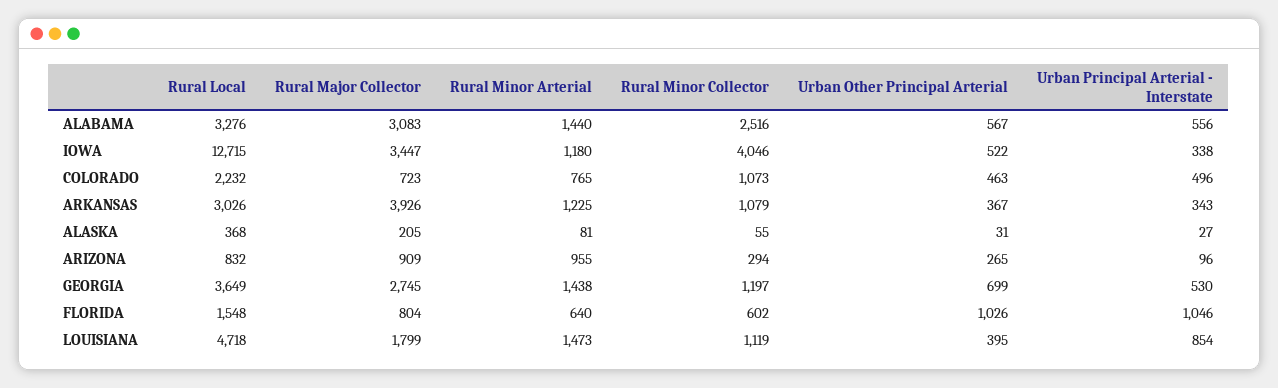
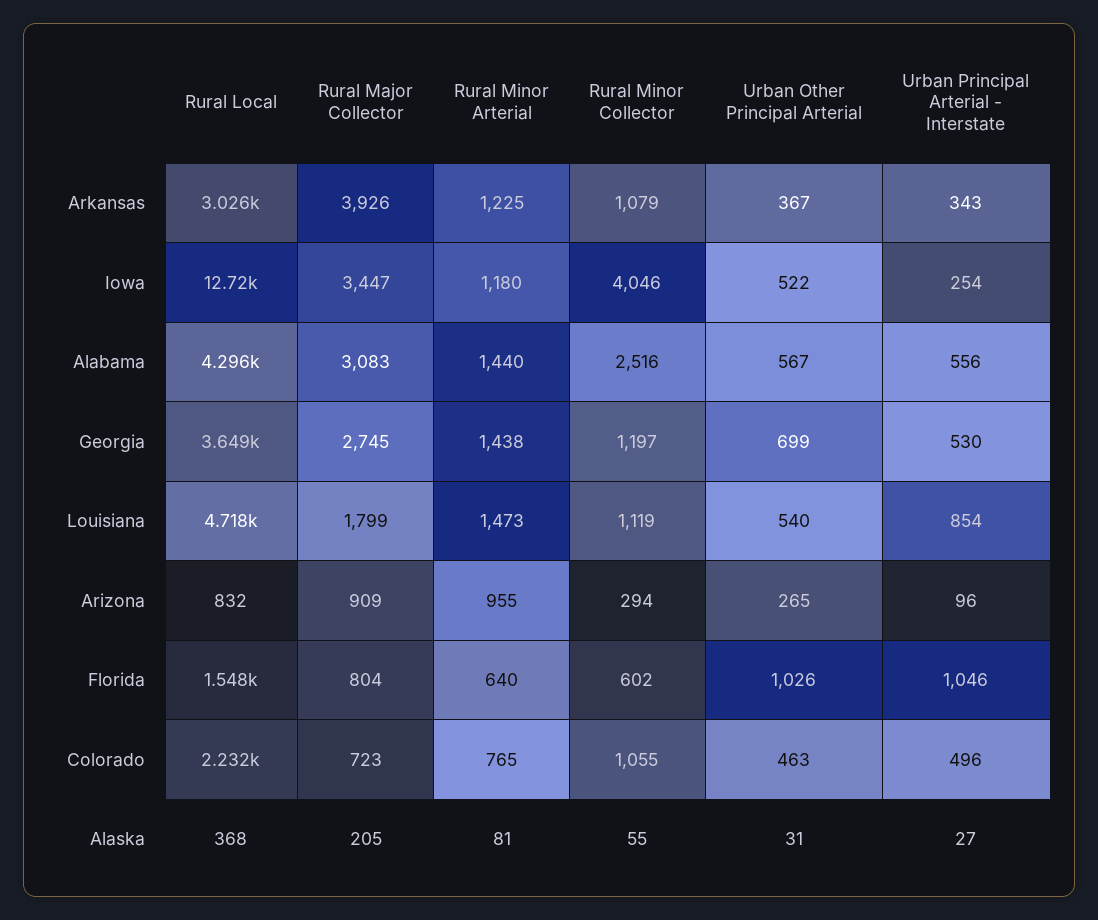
  {
    "Rural Local": {
-     "ALABAMA": 3276,
+     "ALABAMA": 4296,
      "IOWA": 12715,
      "COLORADO": 2232,
      "ARKANSAS": 3026,
      "ALASKA": 368,
      "ARIZONA": 832,
      "GEORGIA": 3649,
      "FLORIDA": 1548,
      "LOUISIANA": 4718
    },
    "Rural Major Collector": {
      "ALABAMA": 3083,
      "IOWA": 3447,
      "COLORADO": 723,
      "ARKANSAS": 3926,
      "ALASKA": 205,
      "ARIZONA": 909,
      "GEORGIA": 2745,
      "FLORIDA": 804,
      "LOUISIANA": 1799
    },
    "Rural Minor Arterial": {
      "ALABAMA": 1440,
      "IOWA": 1180,
      "COLORADO": 765,
      "ARKANSAS": 1225,
      "ALASKA": 81,
      "ARIZONA": 955,
      "GEORGIA": 1438,
      "FLORIDA": 640,
      "LOUISIANA": 1473
    },
    "Rural Minor Collector": {
      "ALABAMA": 2516,
      "IOWA": 4046,
-     "COLORADO": 1073,
+     "COLORADO": 1055,
      "ARKANSAS": 1079,
      "ALASKA": 55,
      "ARIZONA": 294,
      "GEORGIA": 1197,
      "FLORIDA": 602,
      "LOUISIANA": 1119
    },
    "Urban Other Principal Arterial": {
      "ALABAMA": 567,
      "IOWA": 522,
      "COLORADO": 463,
      "ARKANSAS": 367,
      "ALASKA": 31,
      "ARIZONA": 265,
      "GEORGIA": 699,
      "FLORIDA": 1026,
-     "LOUISIANA": 395
+     "LOUISIANA": 540
    },
    "Urban Principal Arterial - Interstate": {
      "ALABAMA": 556,
-     "IOWA": 338,
+     "IOWA": 254,
      "COLORADO": 496,
      "ARKANSAS": 343,
      "ALASKA": 27,
      "ARIZONA": 96,
      "GEORGIA": 530,
      "FLORIDA": 1046,
      "LOUISIANA": 854
    }
  }

